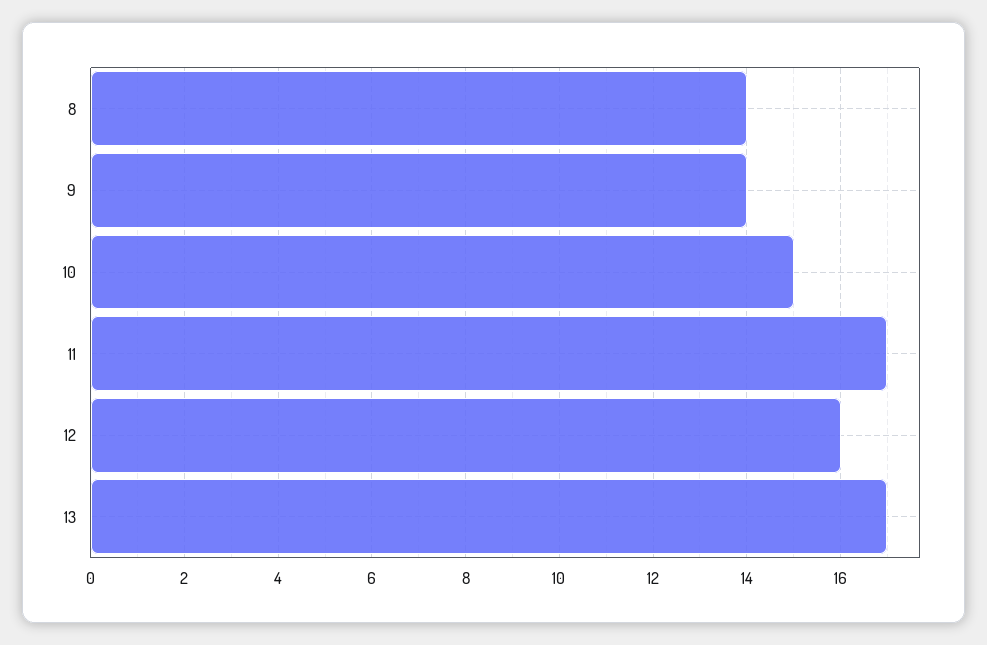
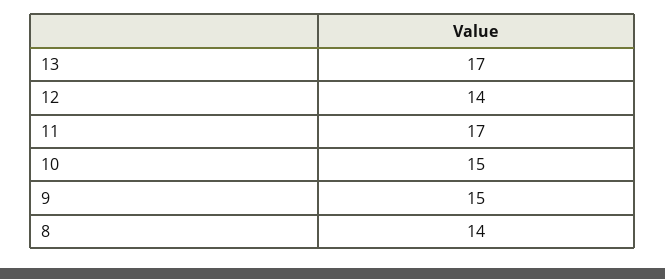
  {
    "8": 14,
-   "9": 14,
+   "9": 15,
    "10": 15,
    "11": 17,
-   "12": 16,
+   "12": 14,
    "13": 17
  }

